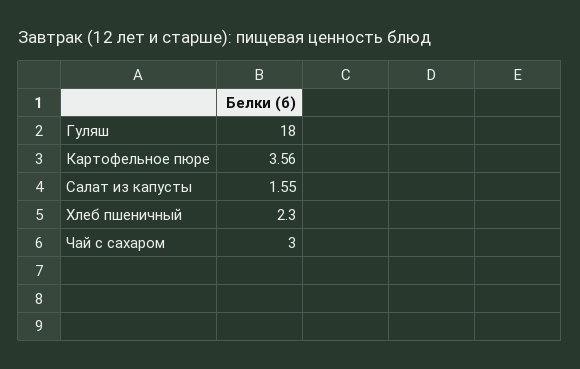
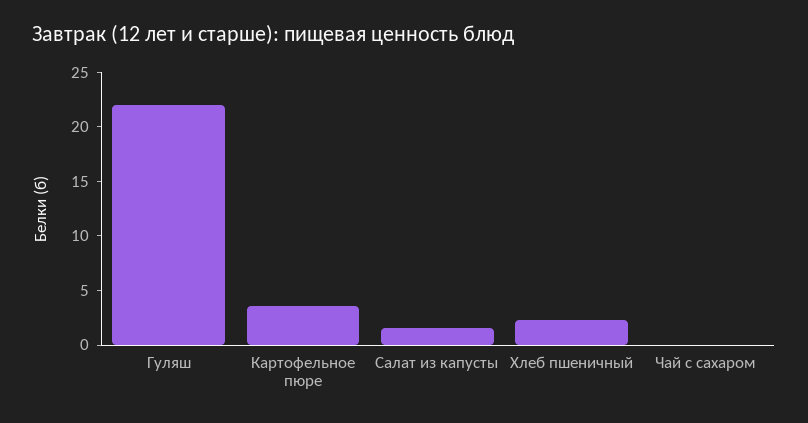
  {
-   "Гуляш": 18,
+   "Гуляш": 22,
    "Картофельное пюре": 3.56,
    "Салат из капусты": 1.55,
    "Хлеб пшеничный": 2.3,
-   "Чай с сахаром": 3
+   "Чай с сахаром": 0
  }

